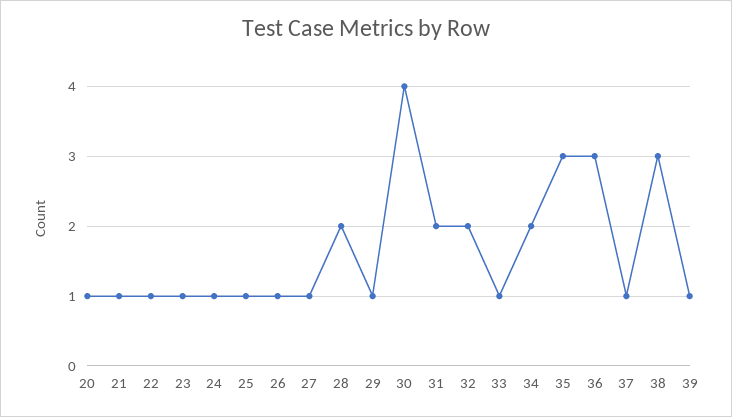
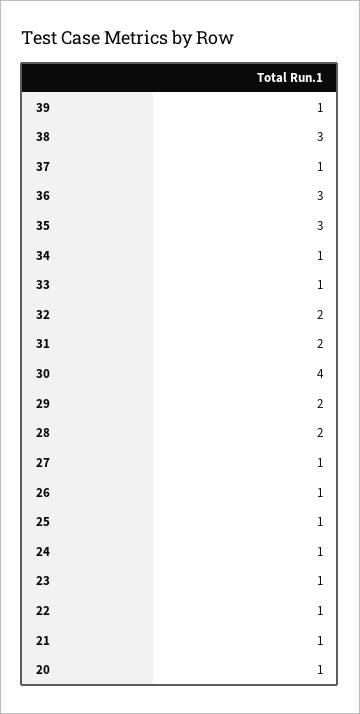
  {
    "20": 1,
    "21": 1,
    "22": 1,
    "23": 1,
    "24": 1,
    "25": 1,
    "26": 1,
    "27": 1,
    "28": 2,
-   "29": 1,
+   "29": 2,
    "30": 4,
    "31": 2,
    "32": 2,
    "33": 1,
-   "34": 2,
+   "34": 1,
    "35": 3,
    "36": 3,
    "37": 1,
    "38": 3,
    "39": 1
  }

